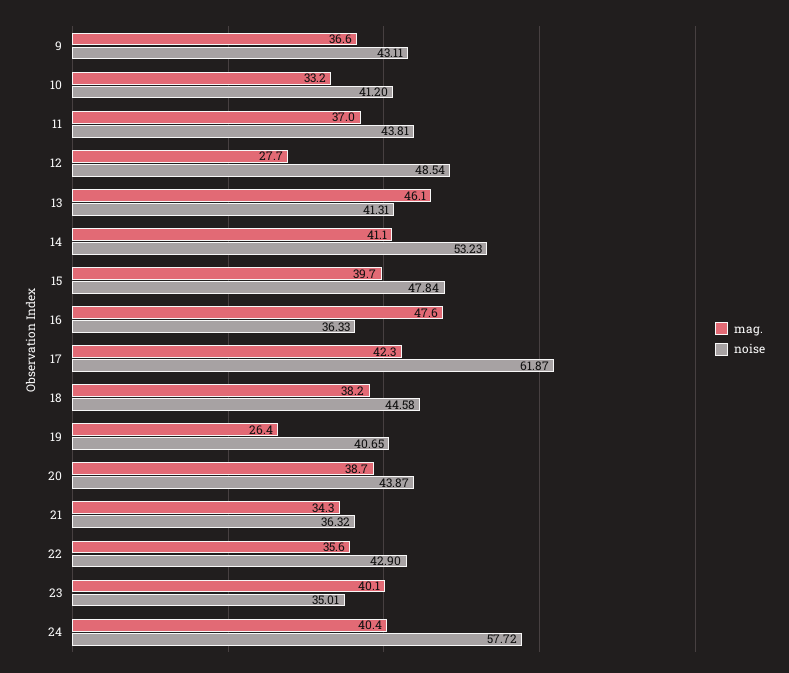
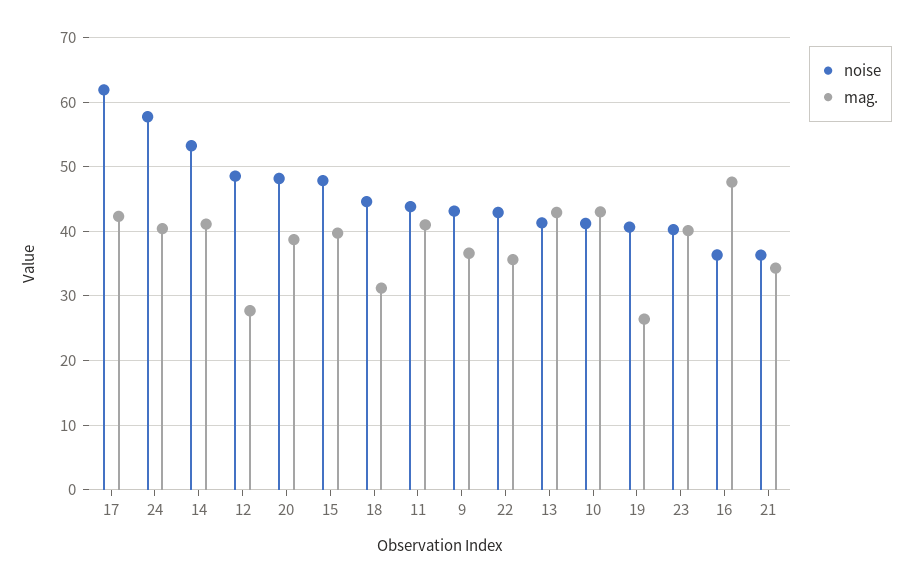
  {
    "mag.": {
      "9": 36.6,
-     "10": 33.2,
+     "10": 43,
-     "11": 37,
+     "11": 41,
      "12": 27.7,
-     "13": 46.1,
+     "13": 43,
      "14": 41.1,
      "15": 39.7,
      "16": 47.6,
      "17": 42.3,
-     "18": 38.2,
+     "18": 31,
      "19": 26.4,
      "20": 38.7,
      "21": 34.3,
      "22": 35.6,
      "23": 40.1,
      "24": 40.4
    },
    "noise": {
      "9": 43.11,
      "10": 41.2,
      "11": 43.81,
      "12": 48.54,
      "13": 41.31,
      "14": 53.23,
      "15": 47.84,
      "16": 36.33,
      "17": 61.87,
      "18": 44.58,
      "19": 40.65,
-     "20": 43.87,
+     "20": 48,
      "21": 36.32,
      "22": 42.9,
-     "23": 35.01,
+     "23": 40,
      "24": 57.72
    }
  }

